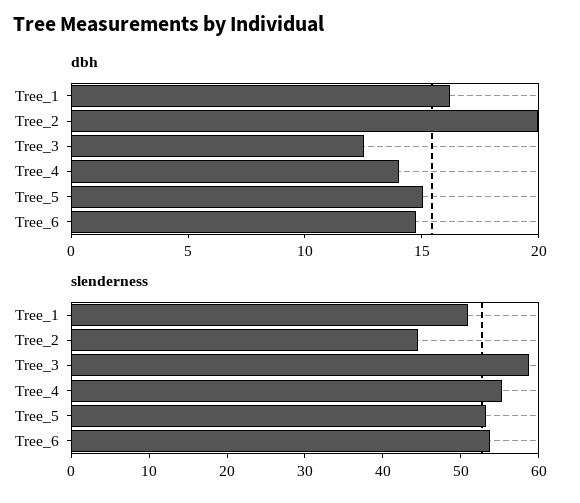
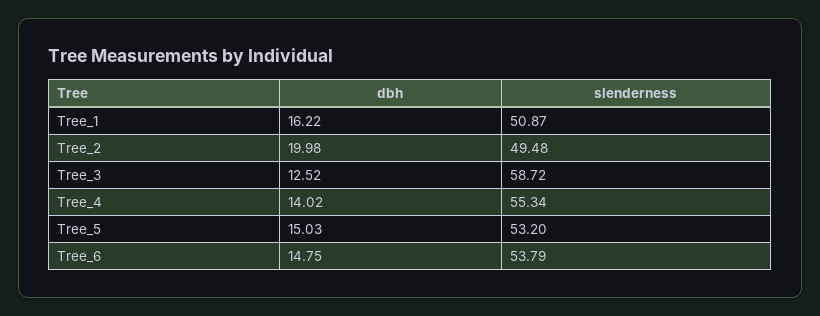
  {
    "dbh": {
      "Tree_1": 16.22,
      "Tree_2": 19.98,
      "Tree_3": 12.52,
      "Tree_4": 14.02,
      "Tree_5": 15.03,
      "Tree_6": 14.75
    },
    "slenderness": {
      "Tree_1": 50.87,
-     "Tree_2": 44,
+     "Tree_2": 49.48,
      "Tree_3": 58.72,
      "Tree_4": 55.34,
      "Tree_5": 53.2,
      "Tree_6": 53.79
    }
  }

